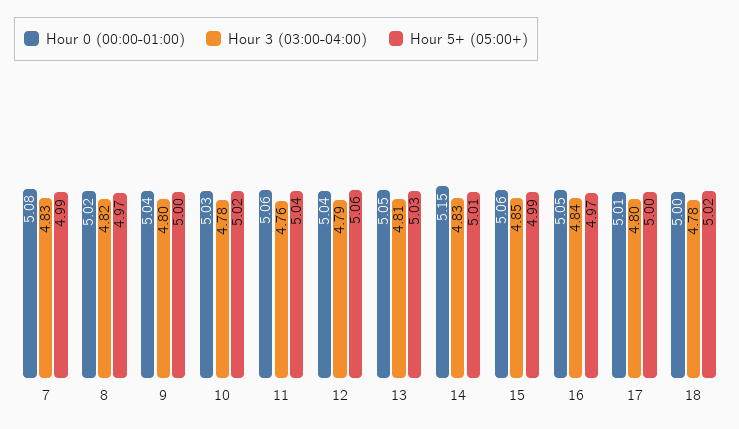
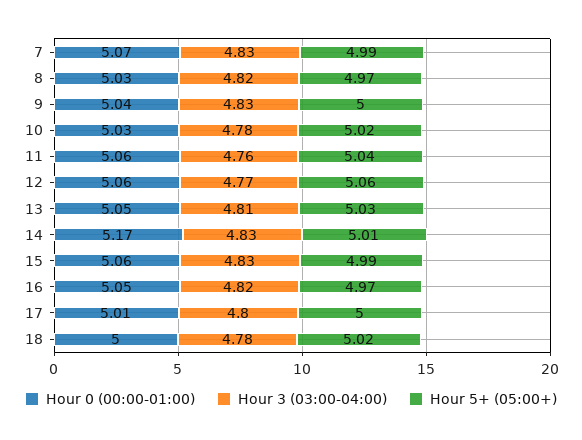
  {
    "Hour 0 (00:00-01:00)": {
-     "7": 5.08,
+     "7": 5.07,
-     "8": 5.02,
+     "8": 5.03,
      "9": 5.04,
      "10": 5.03,
      "11": 5.06,
-     "12": 5.04,
+     "12": 5.06,
      "13": 5.05,
-     "14": 5.15,
+     "14": 5.17,
      "15": 5.06,
      "16": 5.05,
      "17": 5.01,
      "18": 5
    },
    "Hour 3 (03:00-04:00)": {
      "7": 4.83,
      "8": 4.82,
-     "9": 4.8,
+     "9": 4.83,
      "10": 4.78,
      "11": 4.76,
-     "12": 4.79,
+     "12": 4.77,
      "13": 4.81,
      "14": 4.83,
-     "15": 4.85,
+     "15": 4.83,
-     "16": 4.84,
+     "16": 4.82,
      "17": 4.8,
      "18": 4.78
    },
    "Hour 5+ (05:00+)": {
      "7": 4.99,
      "8": 4.97,
      "9": 5,
      "10": 5.02,
      "11": 5.04,
      "12": 5.06,
      "13": 5.03,
      "14": 5.01,
      "15": 4.99,
      "16": 4.97,
      "17": 5,
      "18": 5.02
    }
  }

